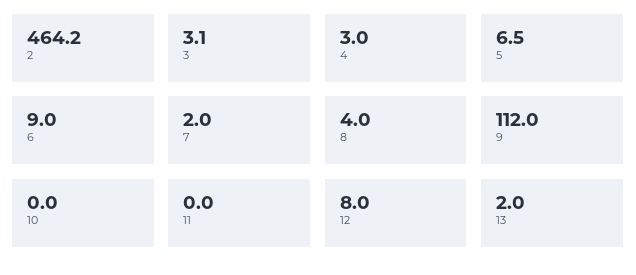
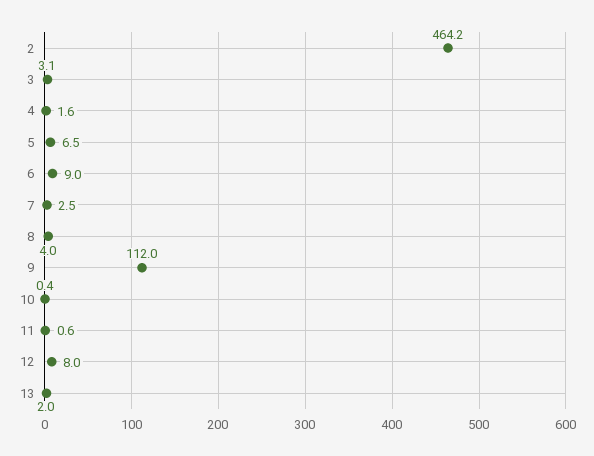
  {
    "2": 464.2,
    "3": 3.1,
-   "4": 3,
+   "4": 1.6,
    "5": 6.5,
    "6": 9,
-   "7": 2,
+   "7": 2.5,
    "8": 4,
    "9": 112,
-   "10": 0,
+   "10": 0.4,
-   "11": 0,
+   "11": 0.6,
    "12": 8,
    "13": 2
  }

